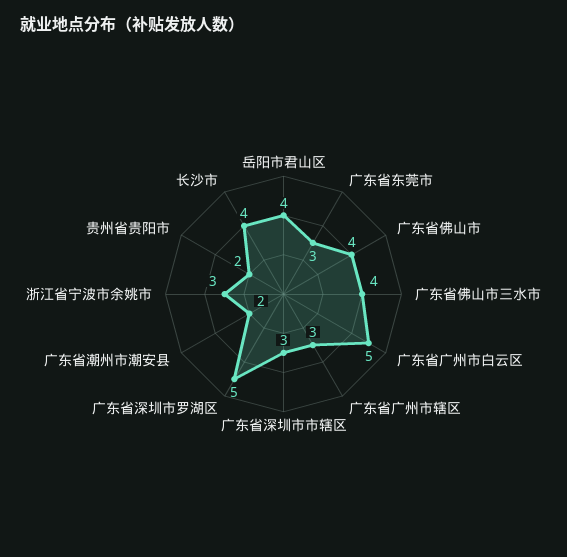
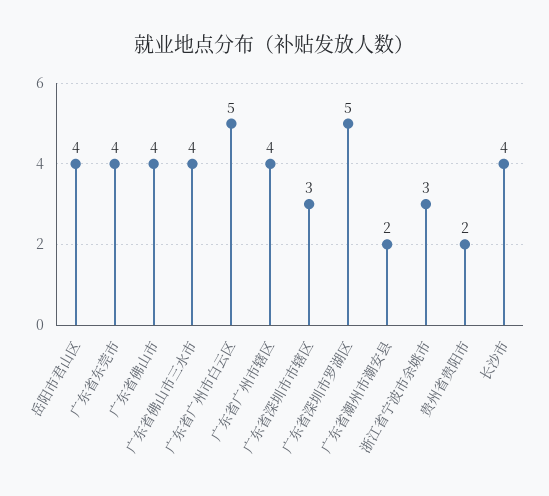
  {
    "岳阳市君山区": 4,
-   "广东省东莞市": 3,
+   "广东省东莞市": 4,
    "广东省佛山市": 4,
    "广东省佛山市三水市": 4,
    "广东省广州市白云区": 5,
-   "广东省广州市辖区": 3,
+   "广东省广州市辖区": 4,
    "广东省深圳市市辖区": 3,
    "广东省深圳市罗湖区": 5,
    "广东省潮州市潮安县": 2,
    "浙江省宁波市余姚市": 3,
    "贵州省贵阳市": 2,
    "长沙市": 4
  }

